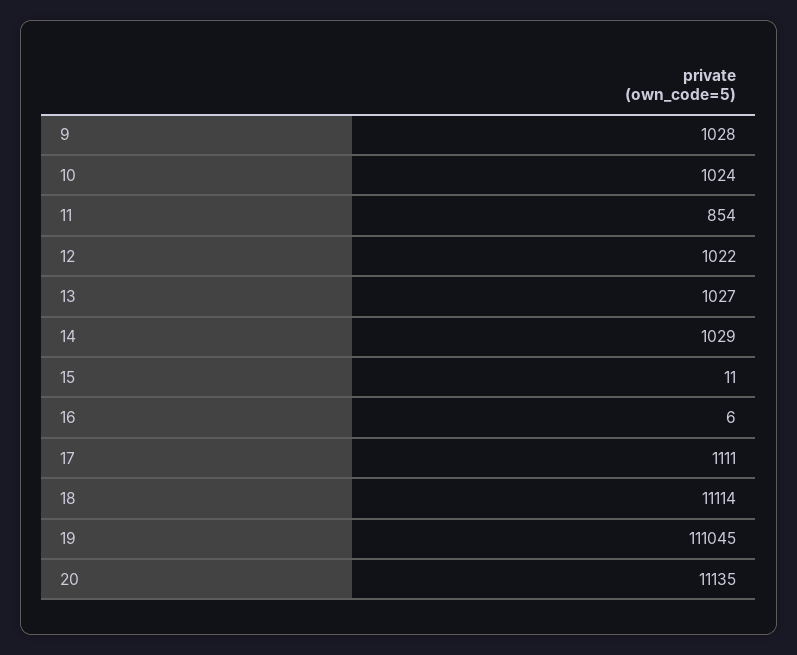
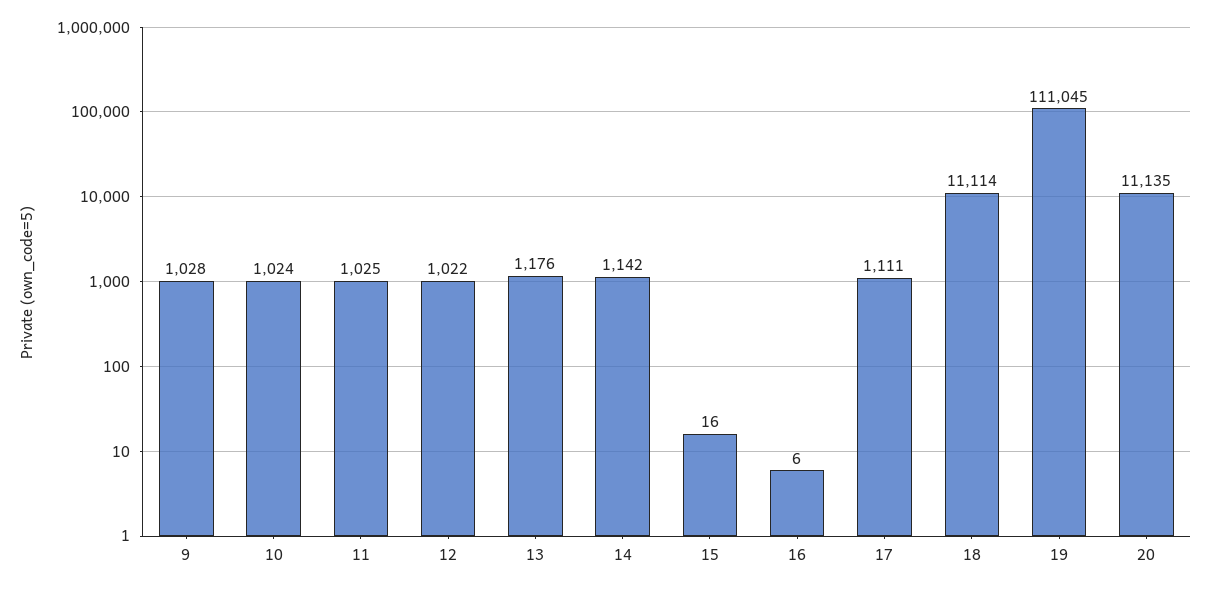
  {
    "9": 1028,
    "10": 1024,
-   "11": 854,
+   "11": 1025,
    "12": 1022,
-   "13": 1027,
+   "13": 1176,
-   "14": 1029,
+   "14": 1142,
-   "15": 11,
+   "15": 16,
    "16": 6,
    "17": 1111,
    "18": 11114,
    "19": 111045,
    "20": 11135
  }

